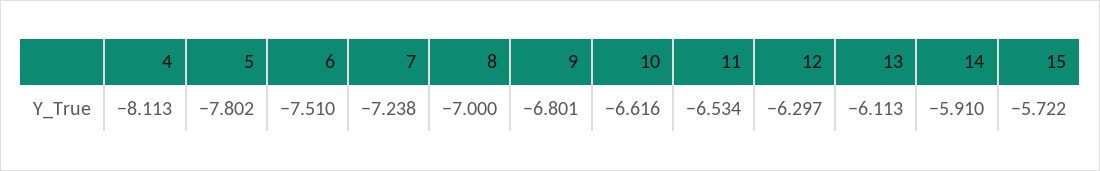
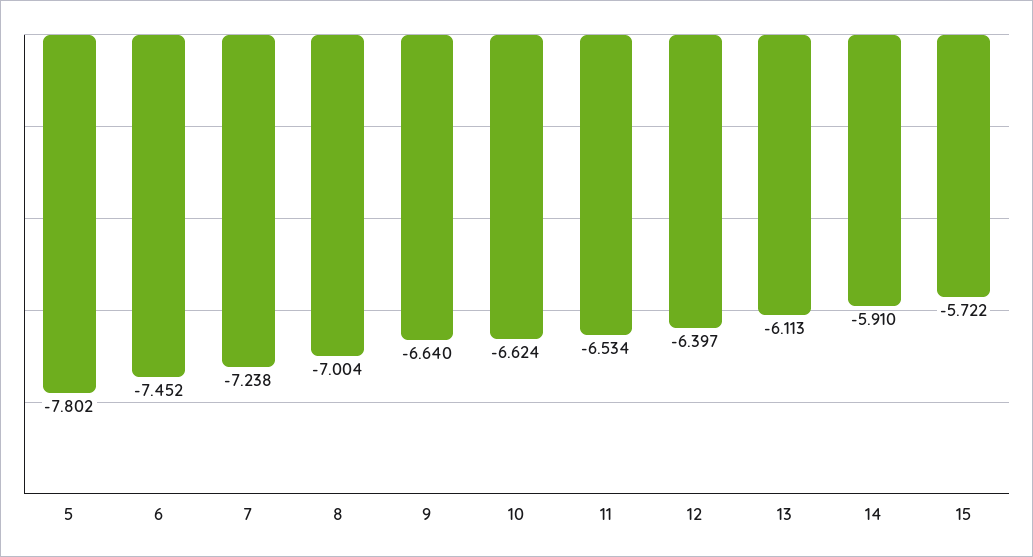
  {
-   "4": -8.113,
    "5": -7.802,
-   "6": -7.51,
+   "6": -7.452,
    "7": -7.238,
-   "8": -7,
+   "8": -7.004,
-   "9": -6.801,
+   "9": -6.64,
-   "10": -6.616,
+   "10": -6.624,
    "11": -6.534,
-   "12": -6.297,
+   "12": -6.397,
    "13": -6.113,
    "14": -5.91,
    "15": -5.722
  }

